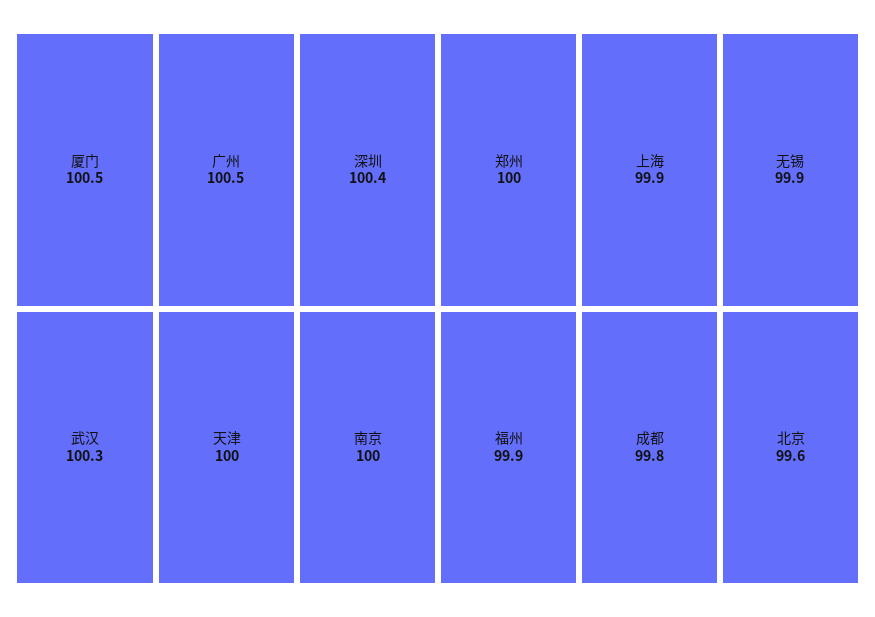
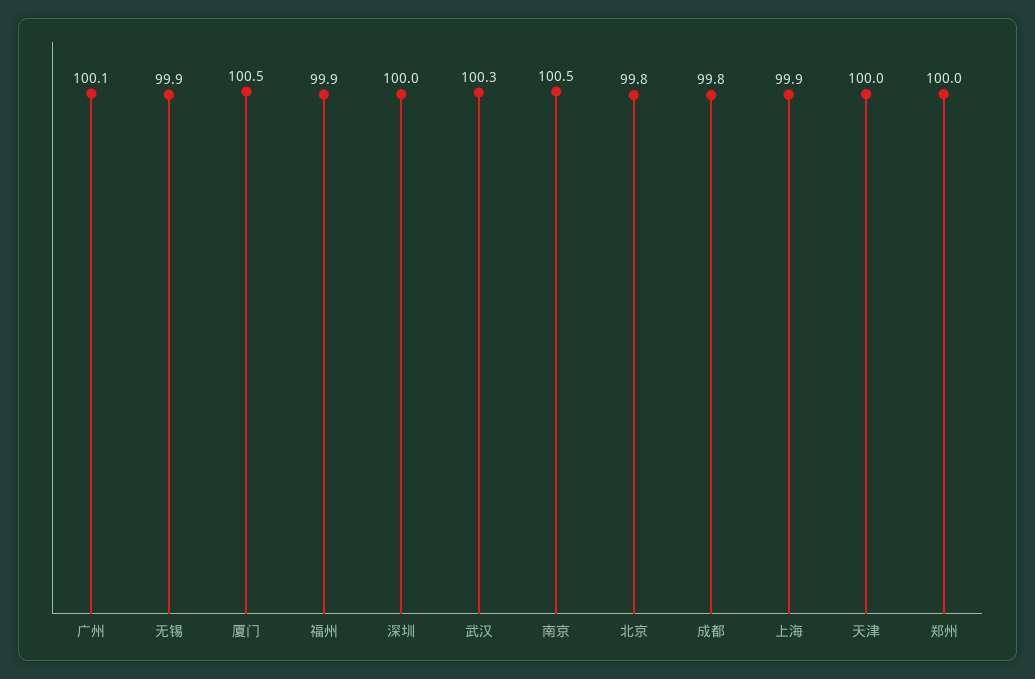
  {
    "厦门": 100.5,
-   "广州": 100.5,
+   "广州": 100.1,
-   "深圳": 100.4,
+   "深圳": 100,
    "武汉": 100.3,
    "天津": 100,
-   "南京": 100,
+   "南京": 100.5,
    "郑州": 100,
    "上海": 99.9,
    "无锡": 99.9,
    "福州": 99.9,
    "成都": 99.8,
-   "北京": 99.6
+   "北京": 99.8
  }

